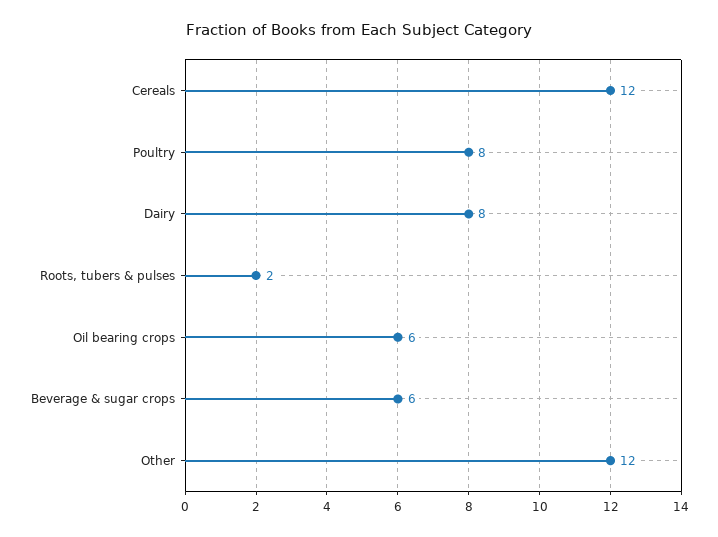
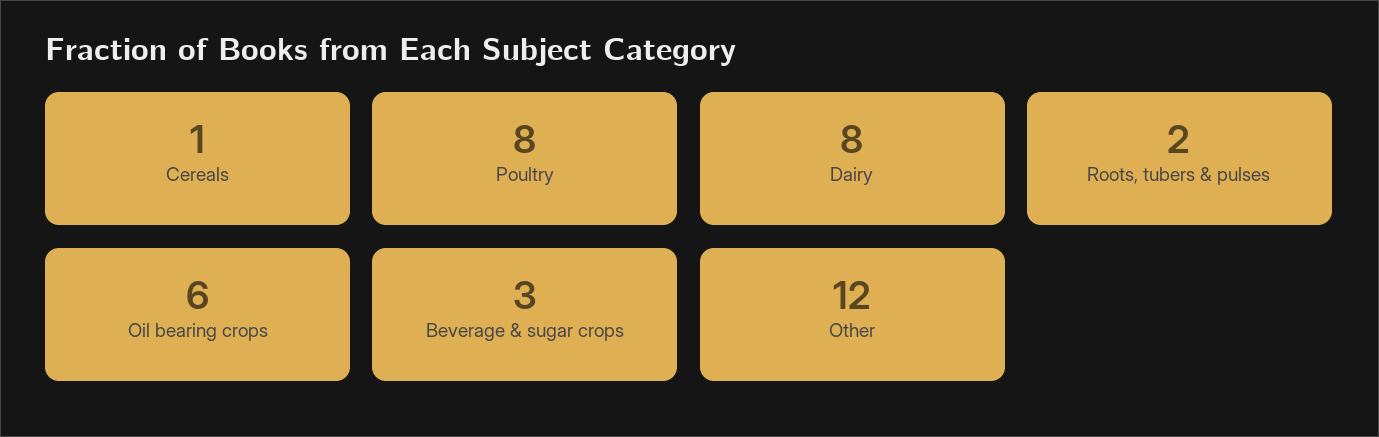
  {
-   "Cereals": 12,
+   "Cereals": 1,
    "Poultry": 8,
    "Dairy": 8,
    "Roots, tubers & pulses": 2,
    "Oil bearing crops": 6,
-   "Beverage & sugar crops": 6,
+   "Beverage & sugar crops": 3,
    "Other": 12
  }

